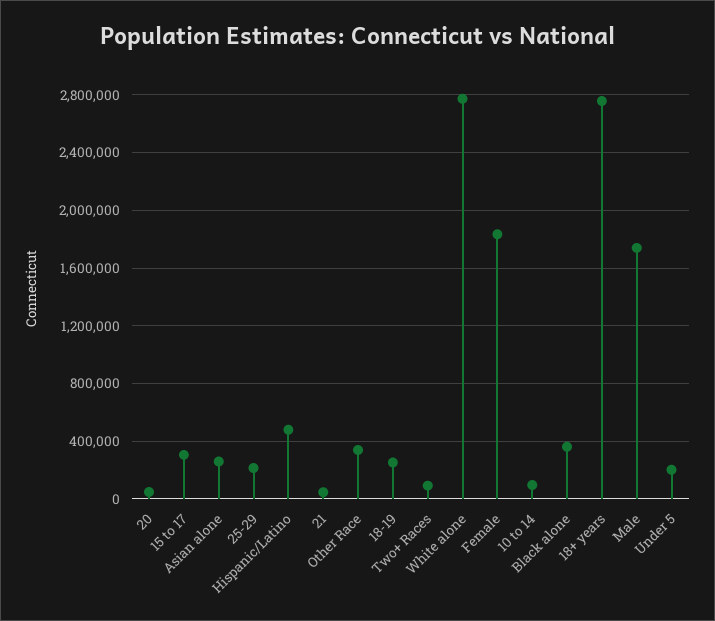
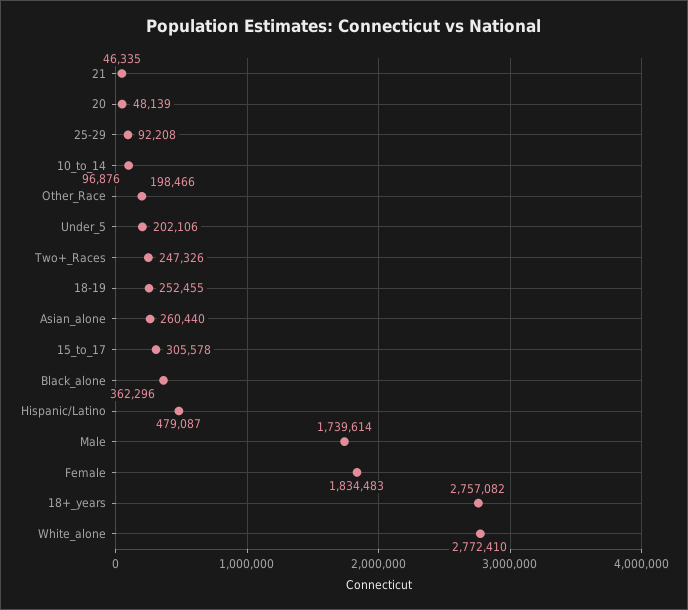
  {
    "20": 48139,
    "15 to 17": 305578,
    "Asian alone": 260440,
-   "25-29": 200000,
+   "25-29": 92208,
    "Hispanic/Latino": 479087,
    "21": 46335,
-   "Other Race": 350000,
+   "Other Race": 198466,
    "18-19": 252455,
-   "Two+ Races": 100000,
+   "Two+ Races": 247326,
    "White alone": 2772410,
    "Female": 1834483,
    "10 to 14": 96876,
    "Black alone": 362296,
    "18+ years": 2757082,
    "Male": 1739614,
    "Under 5": 202106
  }

